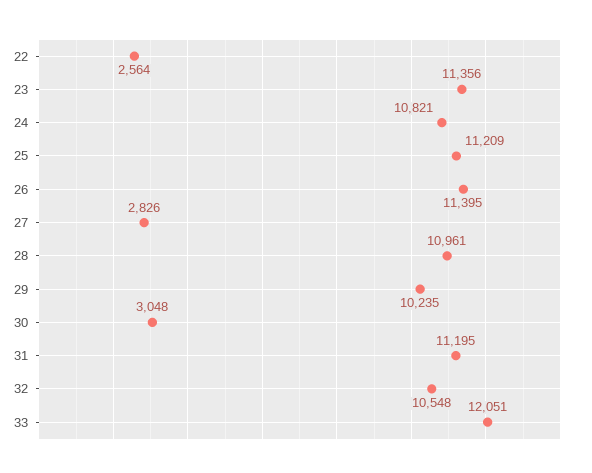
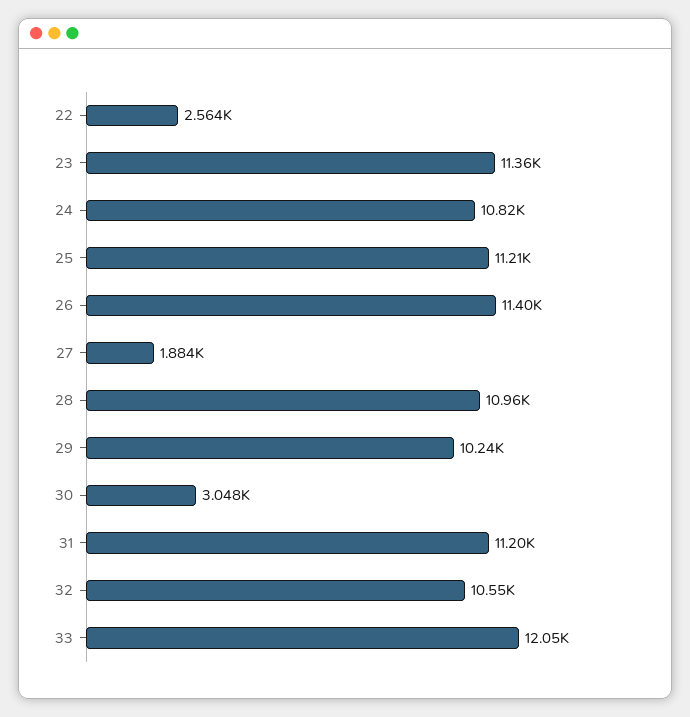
  {
    "22": 2564,
    "23": 11356,
    "24": 10821,
    "25": 11209,
    "26": 11395,
-   "27": 2826,
+   "27": 1884,
    "28": 10961,
    "29": 10235,
    "30": 3048,
    "31": 11195,
    "32": 10548,
    "33": 12051
  }

